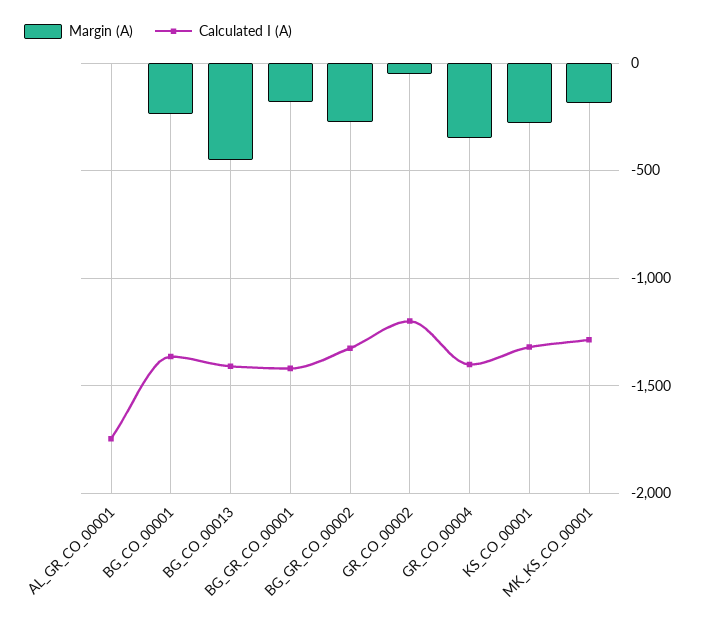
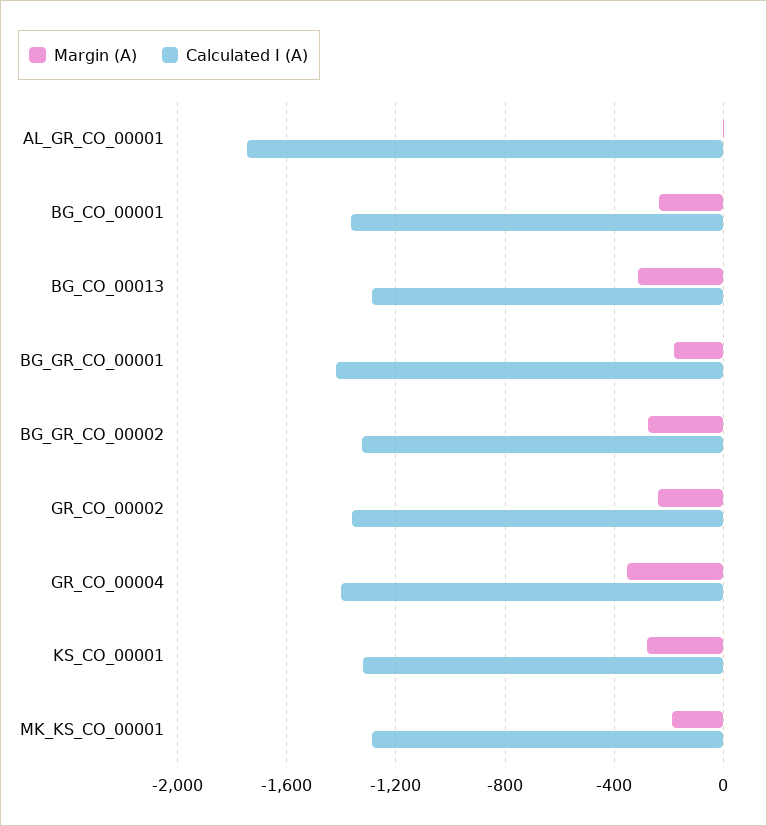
  {
    "Margin (A)": {
      "AL_GR_CO_00001": 0,
      "BG_CO_00001": -250,
-     "BG_CO_00013": -450,
+     "BG_CO_00013": -300,
      "BG_GR_CO_00001": -200,
      "BG_GR_CO_00002": -250,
-     "GR_CO_00002": -50,
+     "GR_CO_00002": -250,
      "GR_CO_00004": -350,
      "KS_CO_00001": -300,
      "MK_KS_CO_00001": -200
    },
    "Calculated I (A)": {
      "AL_GR_CO_00001": -1750,
      "BG_CO_00001": -1350,
-     "BG_CO_00013": -1400,
+     "BG_CO_00013": -1300,
      "BG_GR_CO_00001": -1400,
      "BG_GR_CO_00002": -1350,
-     "GR_CO_00002": -1200,
+     "GR_CO_00002": -1350,
      "GR_CO_00004": -1400,
      "KS_CO_00001": -1300,
      "MK_KS_CO_00001": -1300
    }
  }

